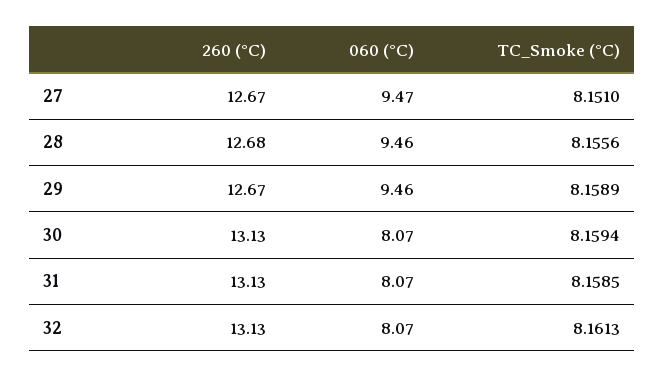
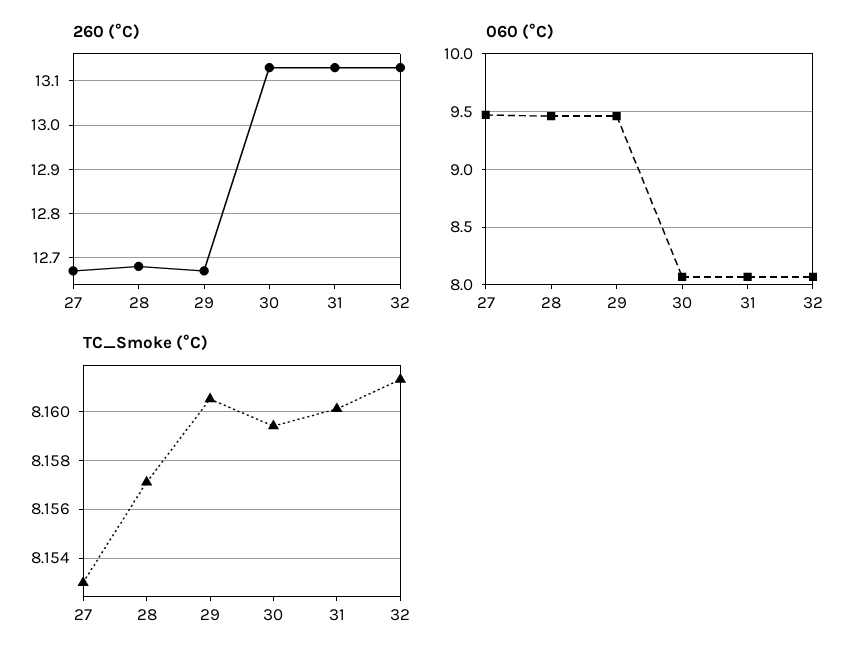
  {
    "260 (°C)": {
      "27": 12.67,
      "28": 12.68,
      "29": 12.67,
      "30": 13.13,
      "31": 13.13,
      "32": 13.13
    },
    "060 (°C)": {
      "27": 9.47,
      "28": 9.46,
      "29": 9.46,
      "30": 8.07,
      "31": 8.07,
      "32": 8.07
    },
    "TC_Smoke (°C)": {
-     "27": 8.151,
+     "27": 8.153,
-     "28": 8.1556,
+     "28": 8.157,
-     "29": 8.1589,
+     "29": 8.1605,
      "30": 8.1594,
-     "31": 8.1585,
+     "31": 8.16,
      "32": 8.1613
    }
  }

